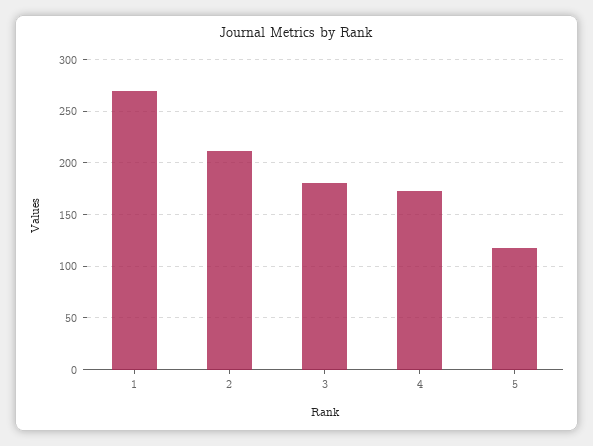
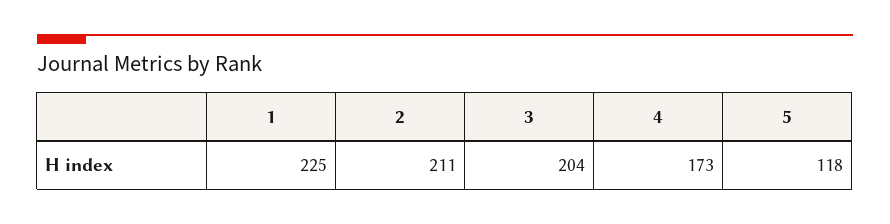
  {
-   "1": 270,
+   "1": 225,
    "2": 211,
-   "3": 180,
+   "3": 204,
    "4": 173,
    "5": 118
  }

